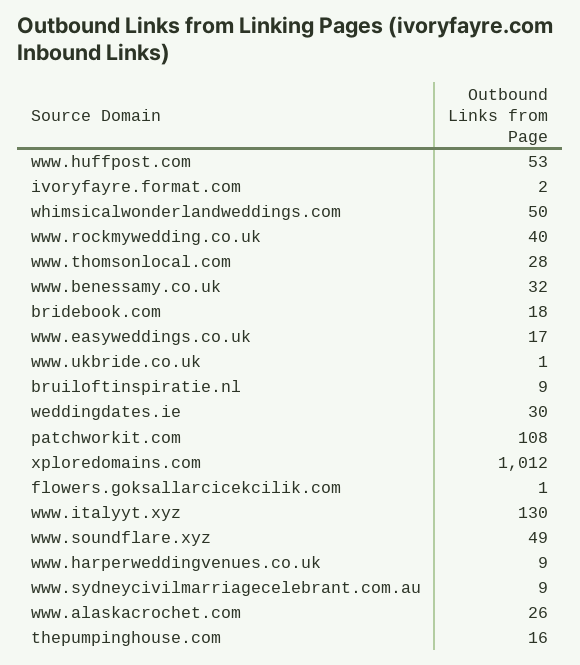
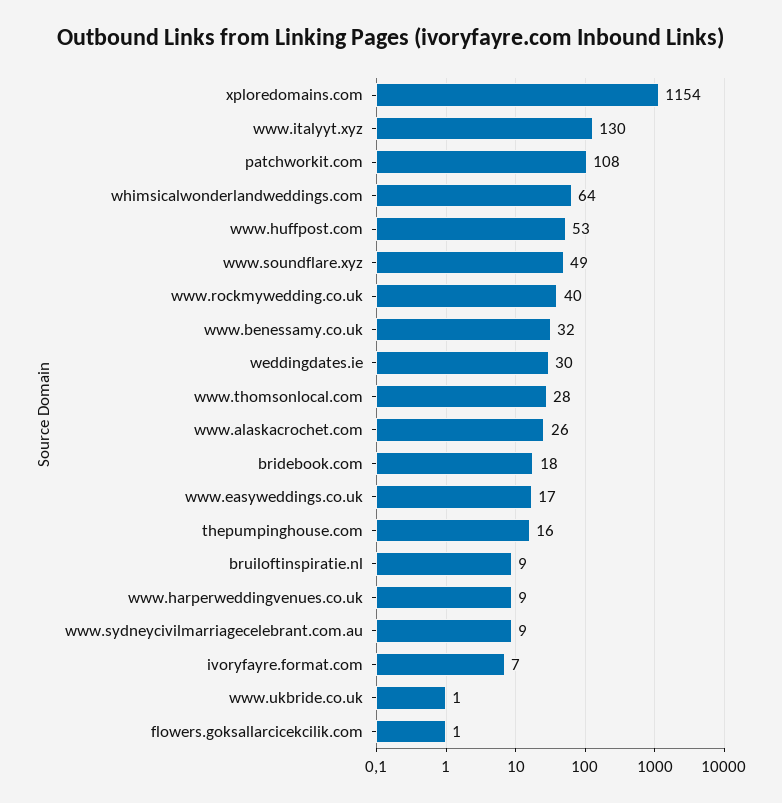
  {
    "www.huffpost.com": 53,
-   "ivoryfayre.format.com": 2,
+   "ivoryfayre.format.com": 7,
-   "whimsicalwonderlandweddings.com": 50,
+   "whimsicalwonderlandweddings.com": 64,
    "www.rockmywedding.co.uk": 40,
    "www.thomsonlocal.com": 28,
    "www.benessamy.co.uk": 32,
    "bridebook.com": 18,
    "www.easyweddings.co.uk": 17,
    "www.ukbride.co.uk": 1,
    "bruiloftinspiratie.nl": 9,
    "weddingdates.ie": 30,
    "patchworkit.com": 108,
-   "xploredomains.com": 1012,
+   "xploredomains.com": 1154,
    "flowers.goksallarcicekcilik.com": 1,
    "www.italyyt.xyz": 130,
    "www.soundflare.xyz": 49,
    "www.harperweddingvenues.co.uk": 9,
    "www.sydneycivilmarriagecelebrant.com.au": 9,
    "www.alaskacrochet.com": 26,
    "thepumpinghouse.com": 16
  }

